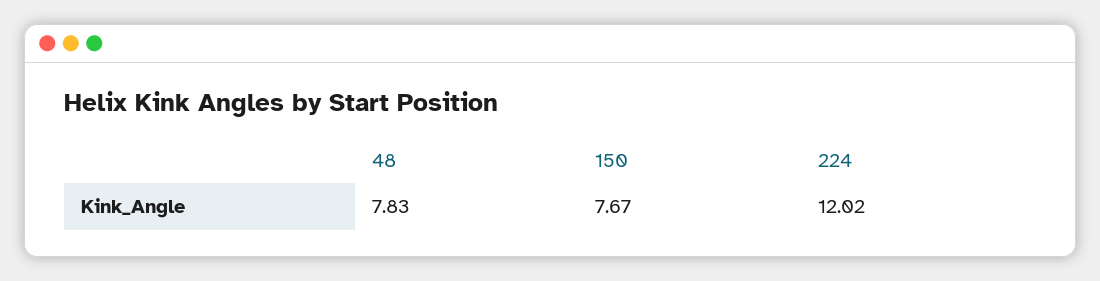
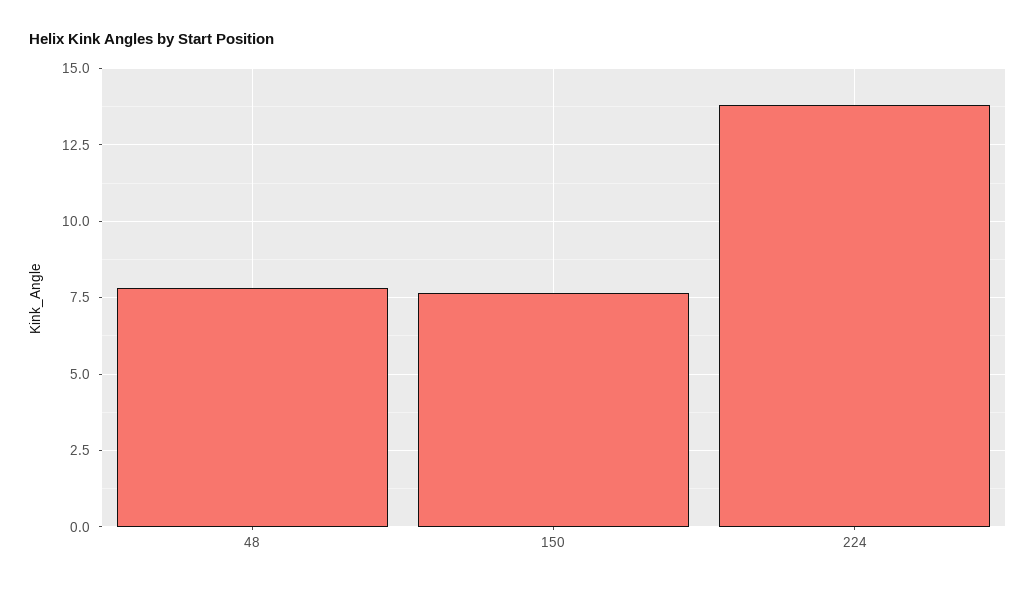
  {
    "48": 7.83,
    "150": 7.67,
-   "224": 12.02
+   "224": 13.75
  }

